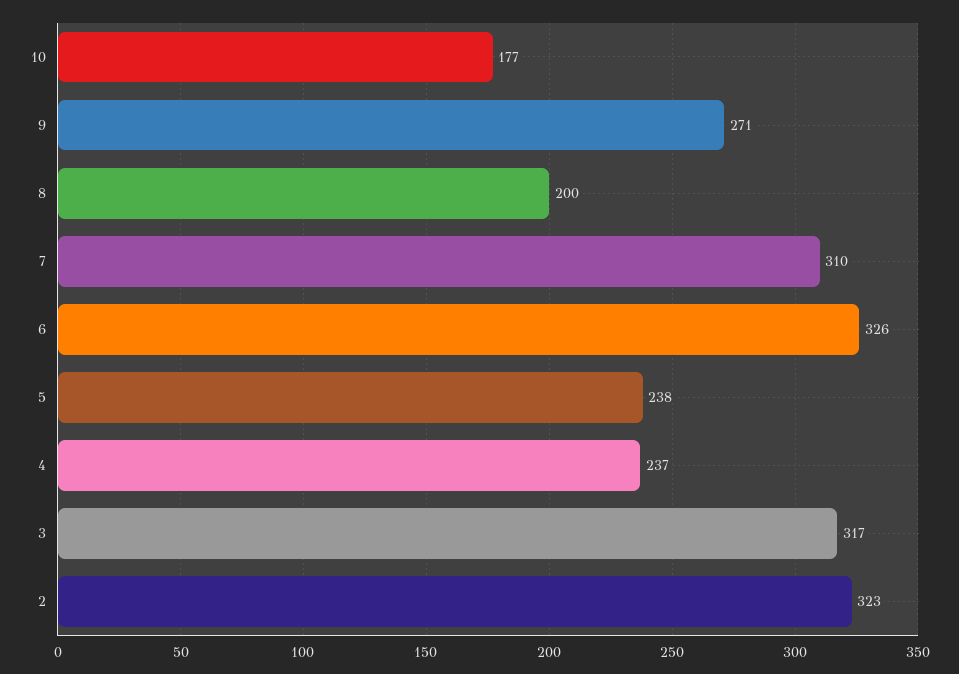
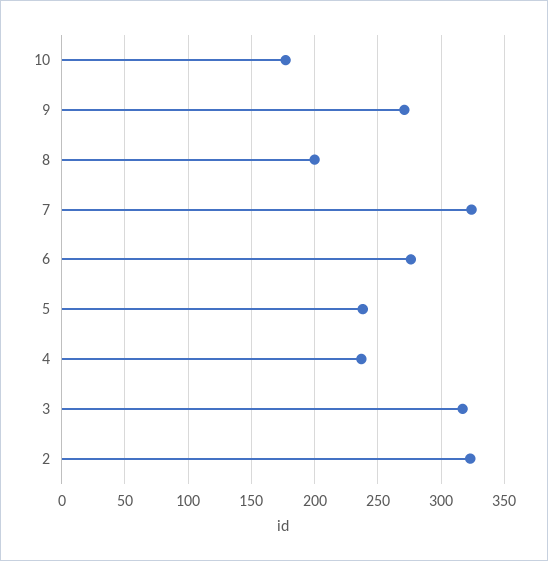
  {
    "10": 177,
    "9": 271,
    "8": 200,
-   "7": 310,
+   "7": 325,
-   "6": 326,
+   "6": 275,
    "5": 238,
    "4": 237,
    "3": 317,
    "2": 323
  }

